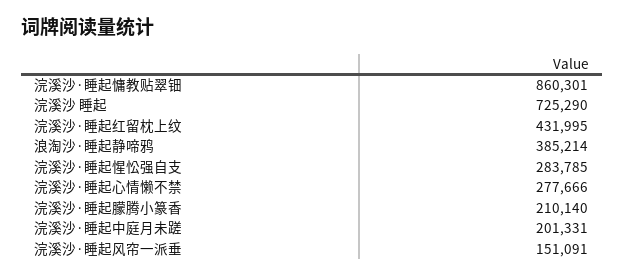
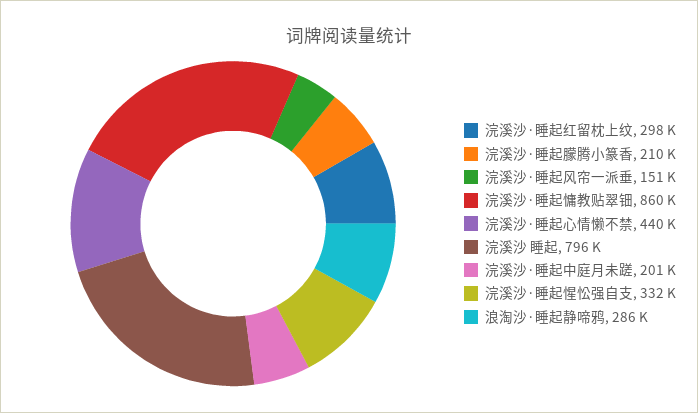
  {
    "浣溪沙·睡起慵教贴翠钿": 860301,
-   "浣溪沙 睡起": 725290,
+   "浣溪沙 睡起": 796000,
-   "浣溪沙·睡起红留枕上纹": 431995,
+   "浣溪沙·睡起红留枕上纹": 298000,
-   "浪淘沙·睡起静啼鸦": 385214,
+   "浪淘沙·睡起静啼鸦": 286000,
-   "浣溪沙·睡起惺忪强自支": 283785,
+   "浣溪沙·睡起惺忪强自支": 332000,
-   "浣溪沙·睡起心情懒不禁": 277666,
+   "浣溪沙·睡起心情懒不禁": 440000,
    "浣溪沙·睡起朦腾小篆香": 210140,
    "浣溪沙·睡起中庭月未蹉": 201331,
    "浣溪沙·睡起风帘一派垂": 151091
  }

